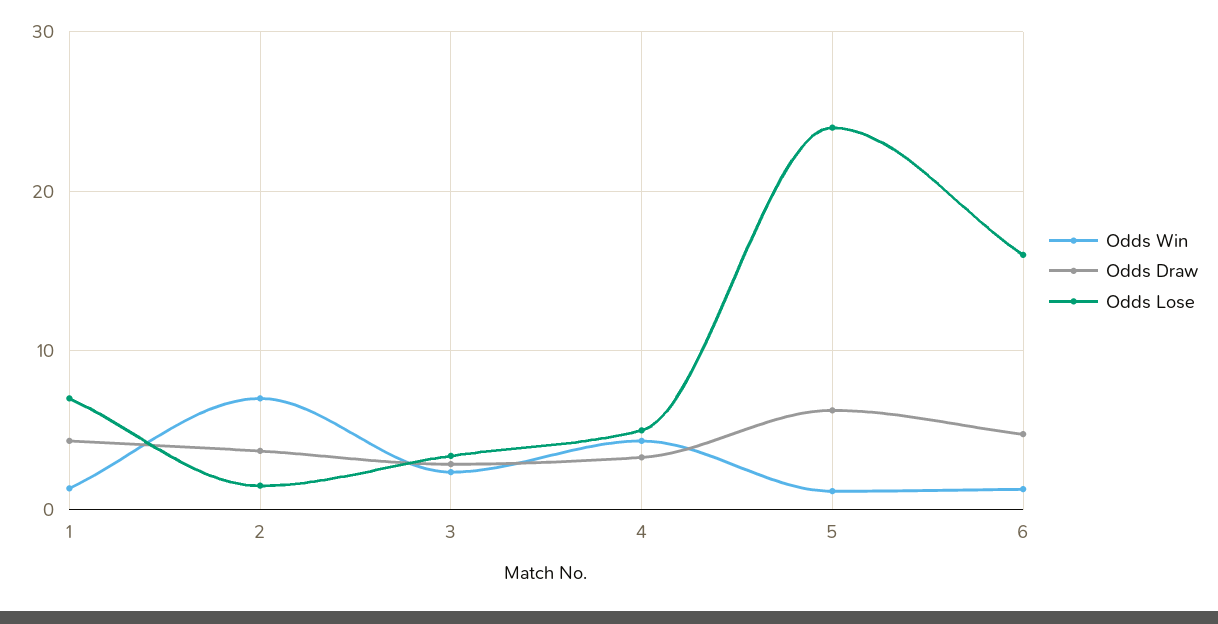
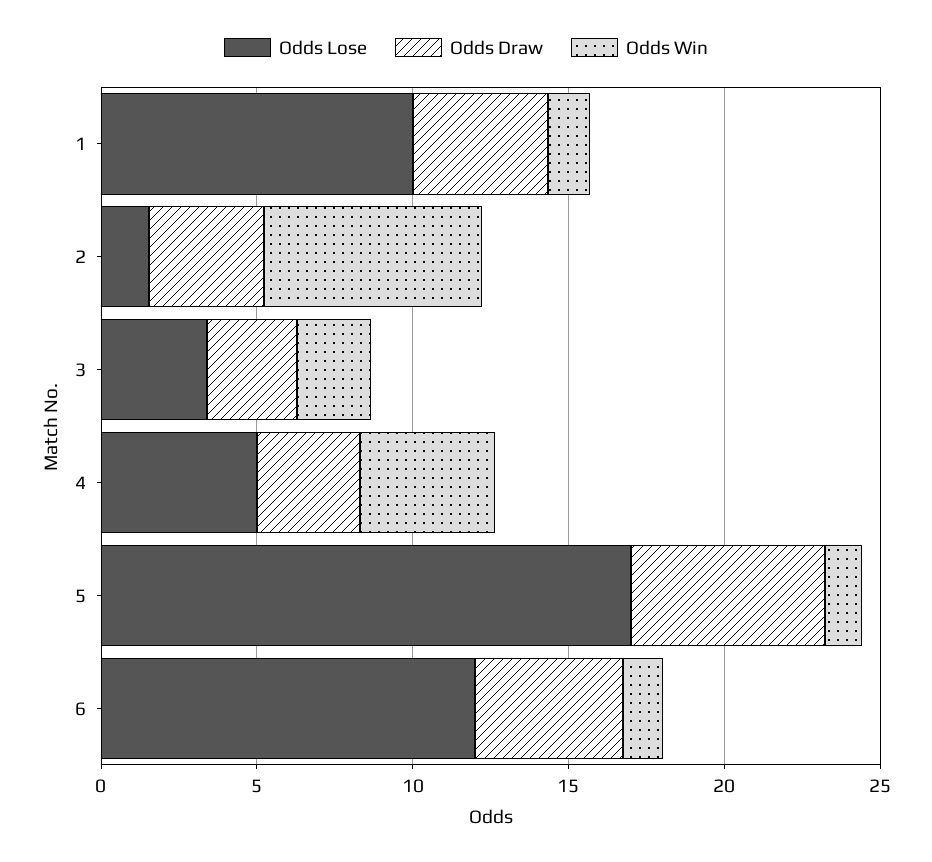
  {
    "Odds Win": {
      "1": 1,
      "2": 7,
      "3": 2,
      "4": 4,
      "5": 1,
      "6": 1
    },
    "Odds Draw": {
      "1": 4,
      "2": 4,
      "3": 3,
      "4": 3,
      "5": 6,
      "6": 5
    },
    "Odds Lose": {
-     "1": 7,
+     "1": 10,
      "2": 2,
      "3": 3,
      "4": 5,
-     "5": 24,
+     "5": 17,
-     "6": 16
+     "6": 12
    }
  }

